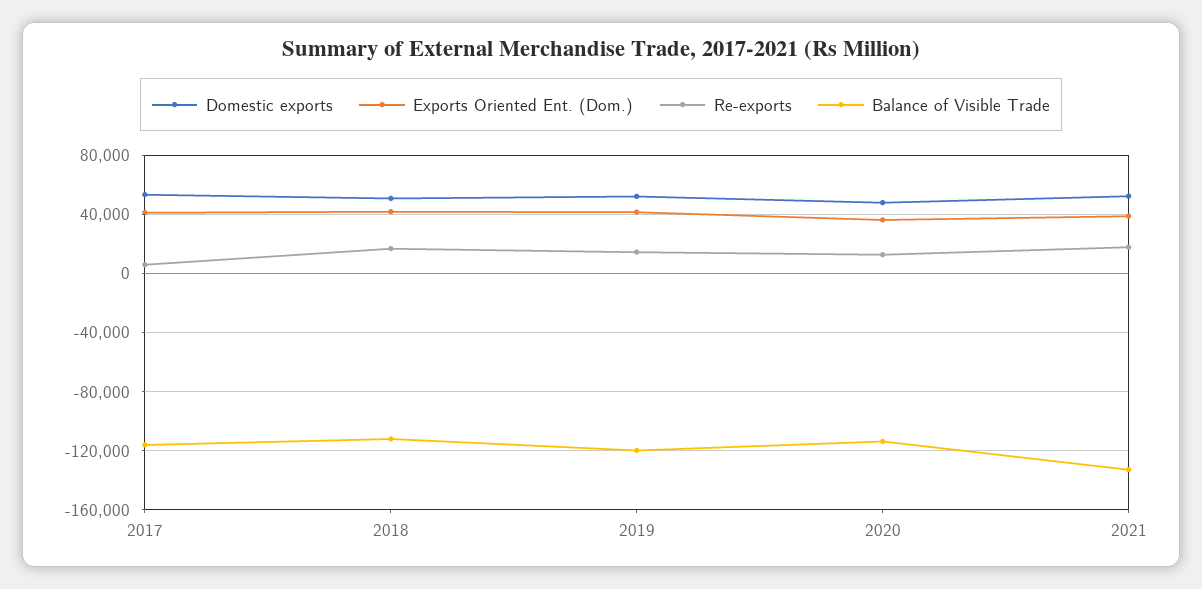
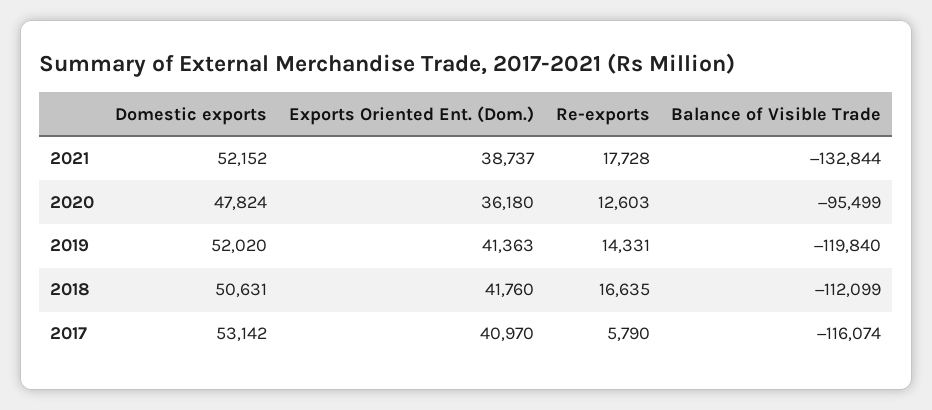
  {
    "Domestic exports": {
      "2017": 53142,
      "2018": 50631,
      "2019": 52020,
      "2020": 47824,
      "2021": 52152
    },
    "Exports Oriented Ent. (Dom.)": {
      "2017": 40970,
      "2018": 41760,
      "2019": 41363,
      "2020": 36180,
      "2021": 38737
    },
    "Re-exports": {
      "2017": 5790,
      "2018": 16635,
      "2019": 14331,
      "2020": 12603,
      "2021": 17728
    },
    "Balance of Visible Trade": {
      "2017": -116074,
      "2018": -112099,
      "2019": -119840,
-     "2020": -115000,
+     "2020": -95499,
      "2021": -132844
    }
  }

